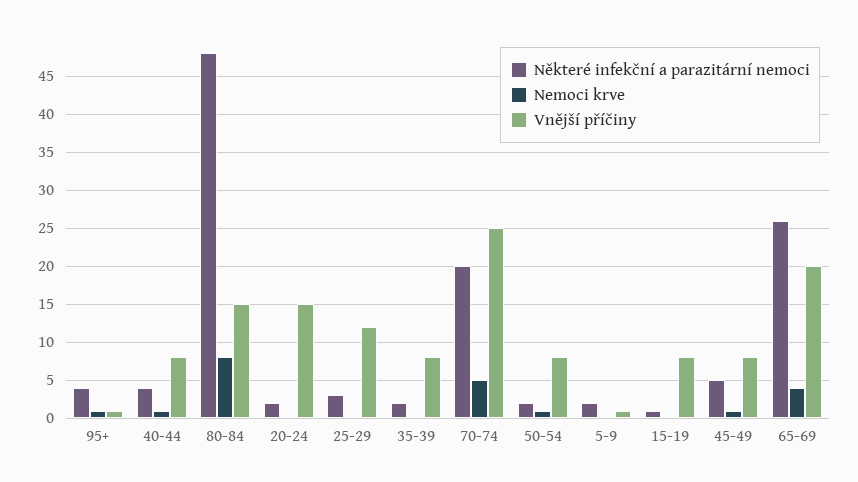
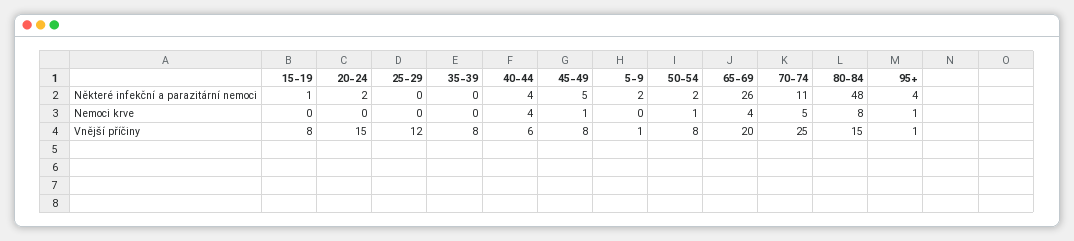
  {
    "Některé infekční a parazitární nemoci": {
      "95+": 4,
      "40-44": 4,
      "80-84": 48,
      "20-24": 2,
-     "25-29": 3,
+     "25-29": 0,
-     "35-39": 2,
+     "35-39": 0,
-     "70-74": 20,
+     "70-74": 11,
      "50-54": 2,
      "5-9": 2,
      "15-19": 1,
      "45-49": 5,
      "65-69": 26
    },
    "Nemoci krve": {
      "95+": 1,
-     "40-44": 1,
+     "40-44": 4,
      "80-84": 8,
      "20-24": 0,
      "25-29": 0,
      "35-39": 0,
      "70-74": 5,
      "50-54": 1,
      "5-9": 0,
      "15-19": 0,
      "45-49": 1,
      "65-69": 4
    },
    "Vnější příčiny": {
      "95+": 1,
-     "40-44": 8,
+     "40-44": 6,
      "80-84": 15,
      "20-24": 15,
      "25-29": 12,
      "35-39": 8,
      "70-74": 25,
      "50-54": 8,
      "5-9": 1,
      "15-19": 8,
      "45-49": 8,
      "65-69": 20
    }
  }

